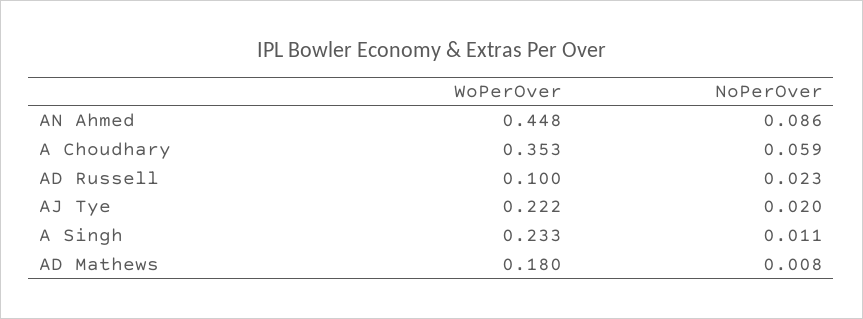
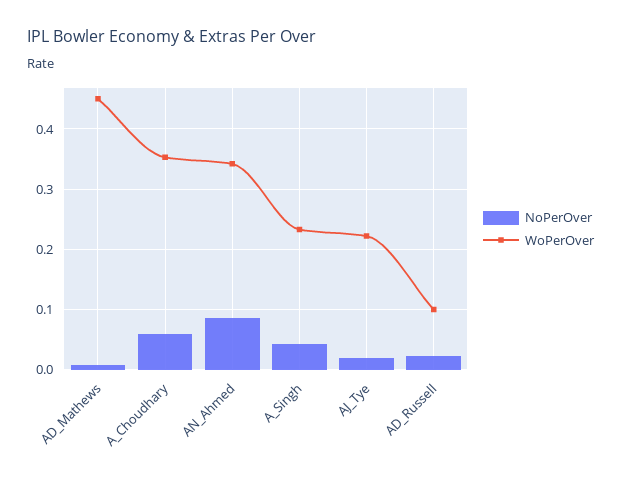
  {
    "WoPerOver": {
-     "AN Ahmed": 0.448,
+     "AN Ahmed": 0.34,
      "A Choudhary": 0.353,
      "AD Russell": 0.1,
      "AJ Tye": 0.222,
      "A Singh": 0.233,
-     "AD Mathews": 0.18
+     "AD Mathews": 0.45
    },
    "NoPerOver": {
      "AN Ahmed": 0.086,
      "A Choudhary": 0.059,
      "AD Russell": 0.023,
      "AJ Tye": 0.02,
-     "A Singh": 0.011,
+     "A Singh": 0.04,
      "AD Mathews": 0.008
    }
  }

